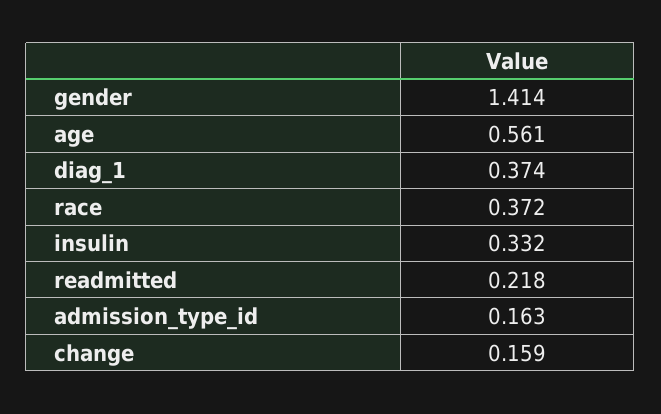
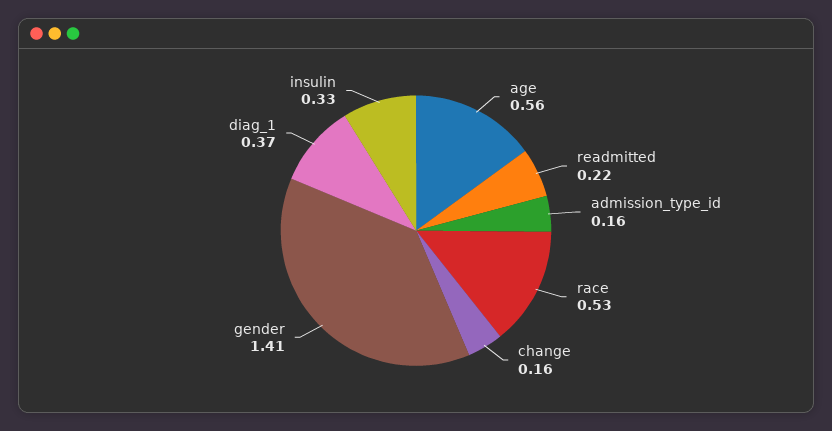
  {
    "gender": 1.414,
    "age": 0.561,
    "diag_1": 0.374,
-   "race": 0.372,
+   "race": 0.53,
    "insulin": 0.332,
    "readmitted": 0.218,
    "admission_type_id": 0.163,
    "change": 0.159
  }

